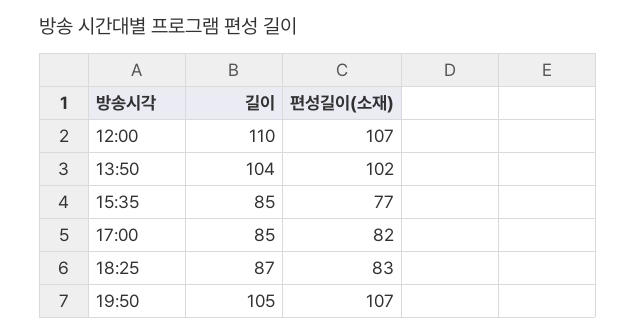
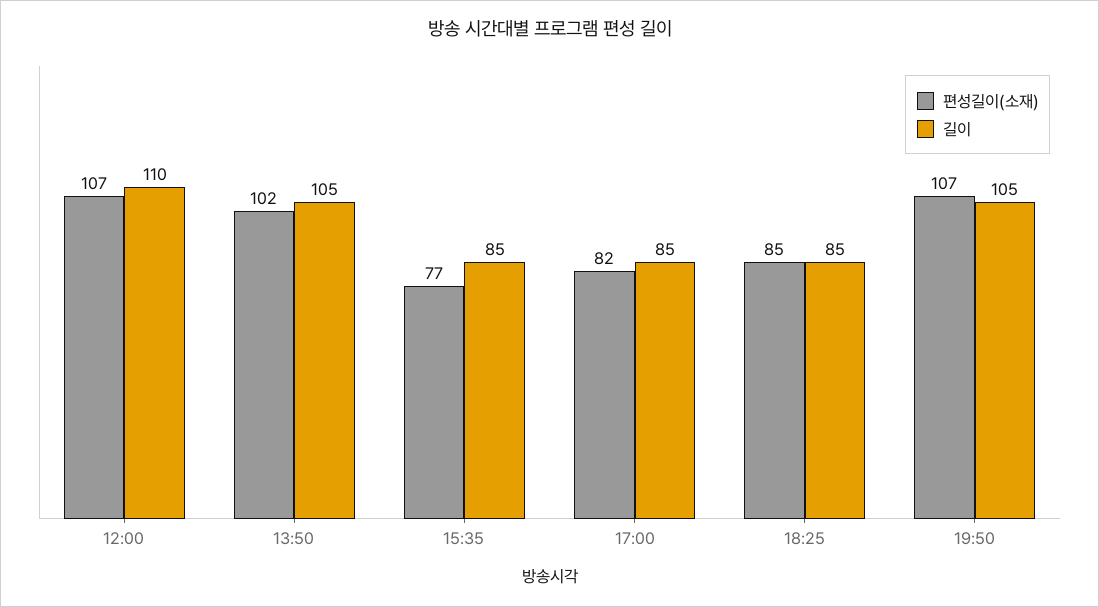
  {
    "길이": {
      "12:00": 110,
-     "13:50": 104,
+     "13:50": 105,
      "15:35": 85,
      "17:00": 85,
-     "18:25": 87,
+     "18:25": 85,
      "19:50": 105
    },
    "편성길이(소재)": {
      "12:00": 107,
      "13:50": 102,
      "15:35": 77,
      "17:00": 82,
-     "18:25": 83,
+     "18:25": 85,
      "19:50": 107
    }
  }

